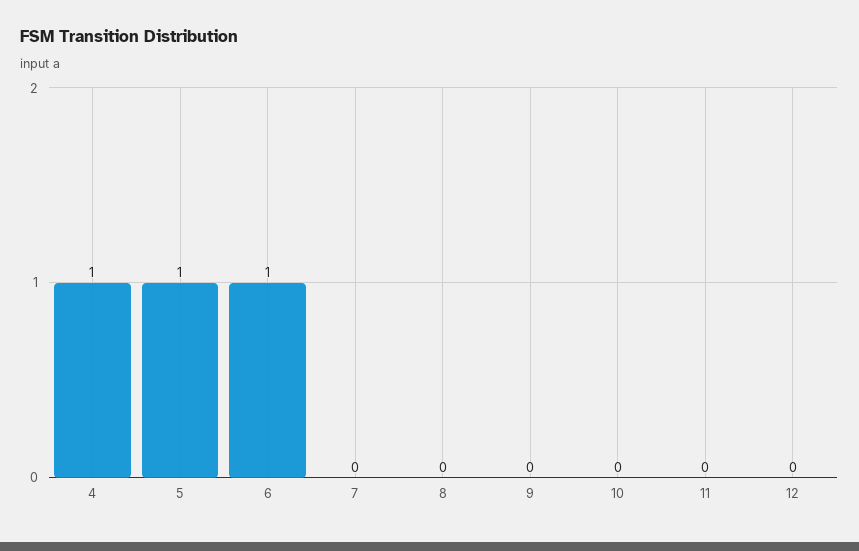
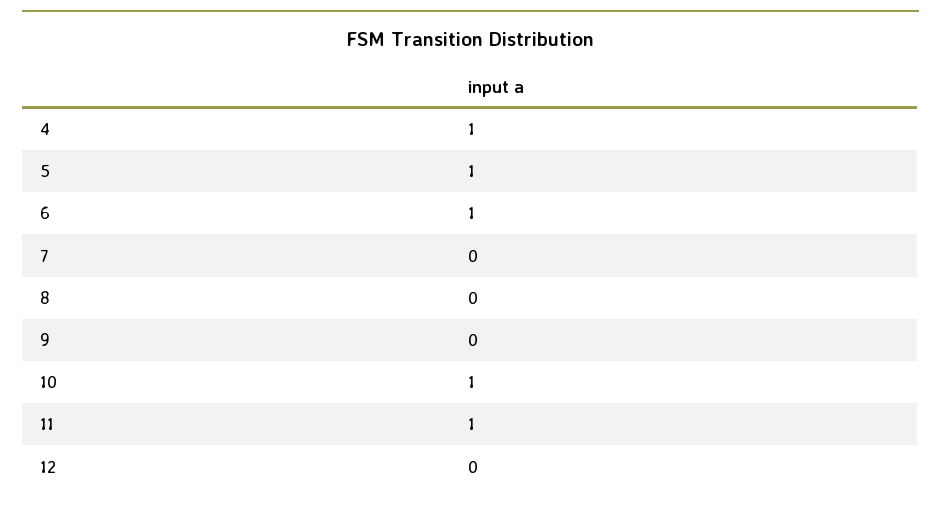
  {
    "4": 1,
    "5": 1,
    "6": 1,
    "7": 0,
    "8": 0,
    "9": 0,
-   "10": 0,
+   "10": 1,
-   "11": 0,
+   "11": 1,
    "12": 0
  }

